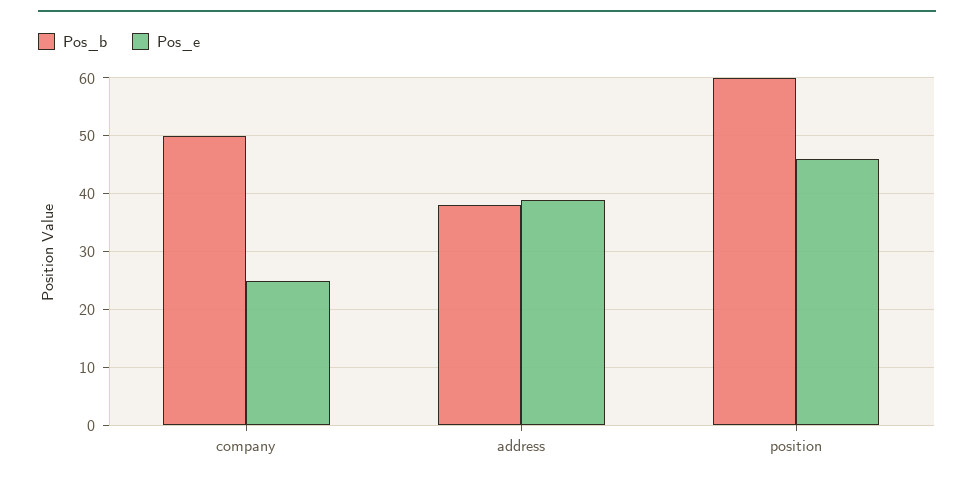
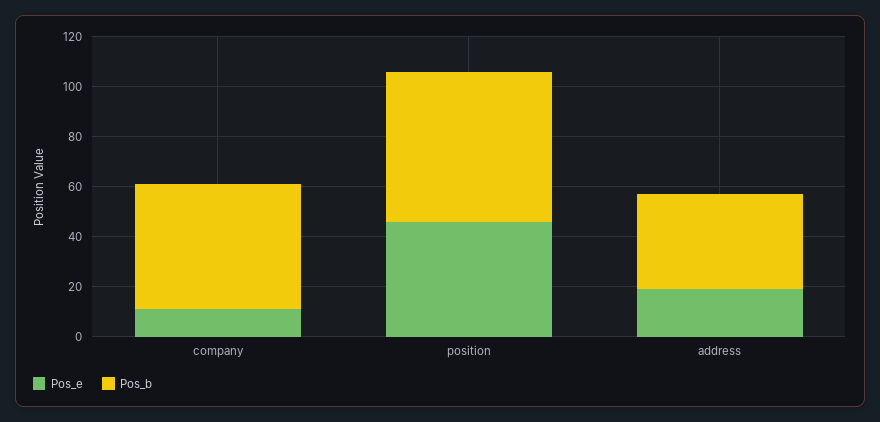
  {
    "Pos_b": {
      "company": 50,
      "address": 40,
      "position": 60
    },
    "Pos_e": {
-     "company": 25,
+     "company": 10,
-     "address": 40,
+     "address": 20,
      "position": 45
    }
  }

